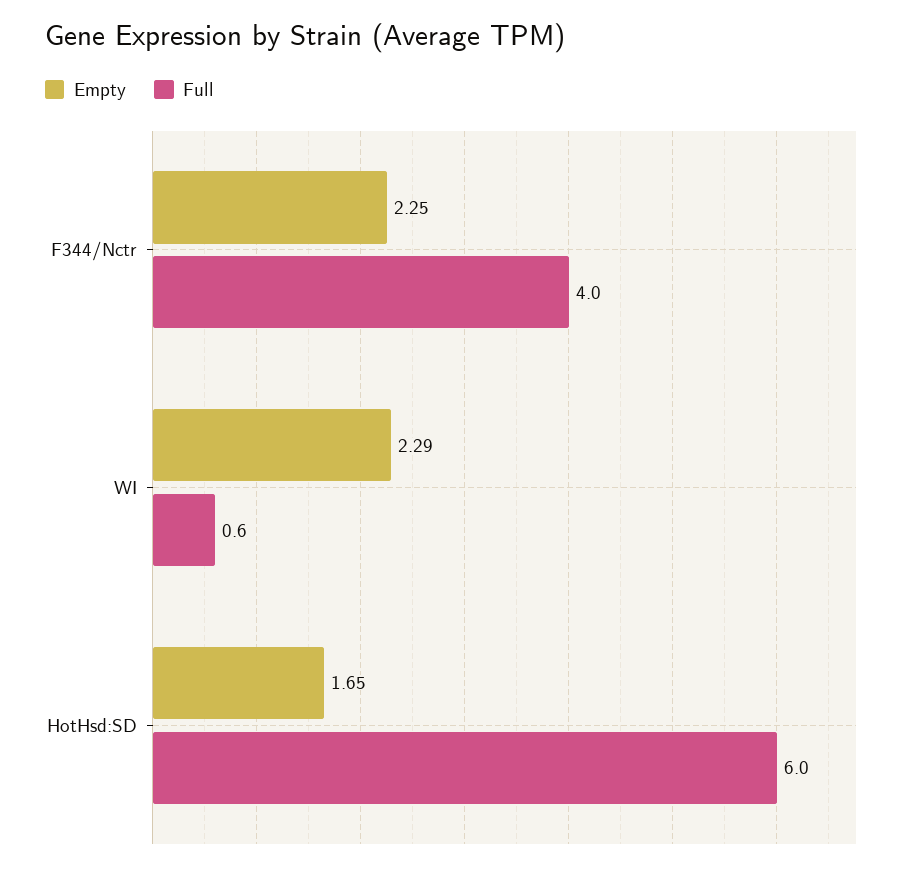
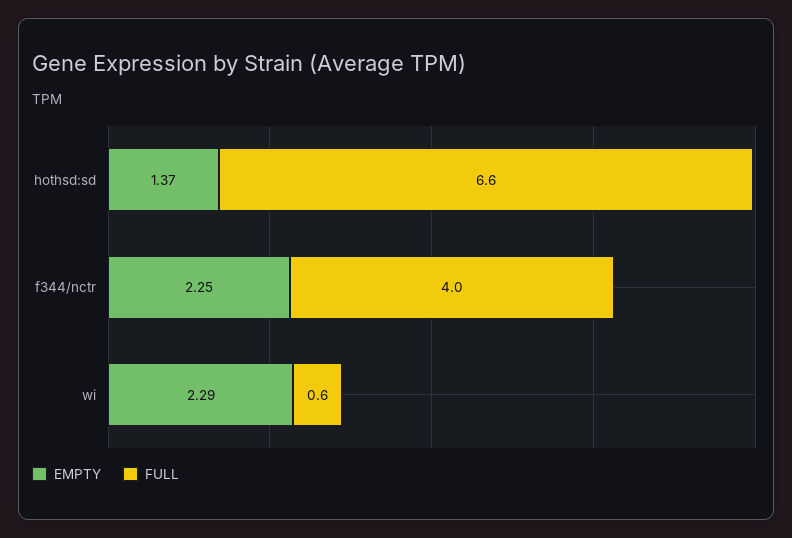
  {
    "Empty": {
      "F344/Nctr": 2.25,
      "WI": 2.29,
-     "HotHsd:SD": 1.65
+     "HotHsd:SD": 1.37
    },
    "Full": {
      "F344/Nctr": 4,
      "WI": 0.6,
-     "HotHsd:SD": 6
+     "HotHsd:SD": 6.6
    }
  }

